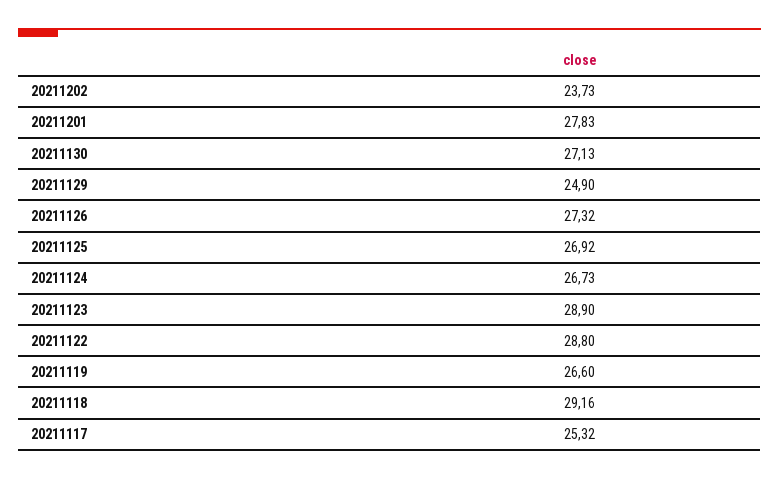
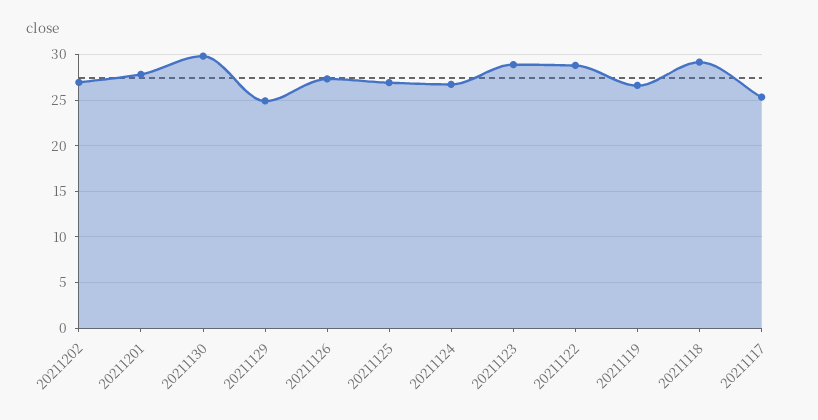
  {
-   "20211202": 23.73,
+   "20211202": 27,
    "20211201": 27.83,
-   "20211130": 27.13,
+   "20211130": 30,
    "20211129": 24.9,
    "20211126": 27.32,
    "20211125": 26.92,
    "20211124": 26.73,
    "20211123": 28.9,
    "20211122": 28.8,
    "20211119": 26.6,
    "20211118": 29.16,
    "20211117": 25.32
  }

